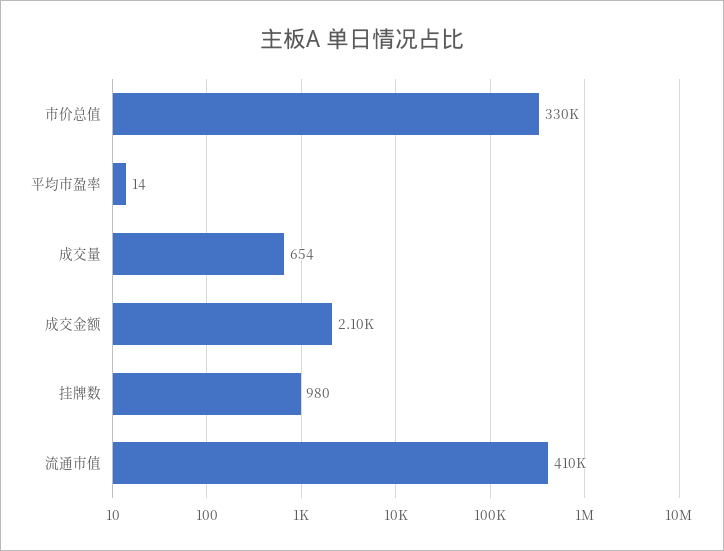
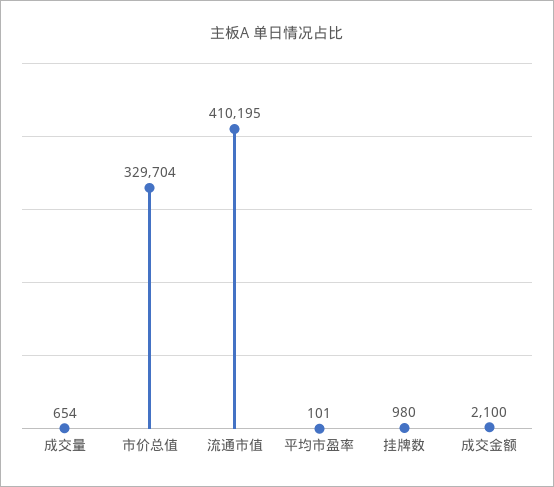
  {
    "市价总值": 329704,
-   "平均市盈率": 14,
+   "平均市盈率": 101,
    "成交量": 654,
    "成交金额": 2100,
    "挂牌数": 980,
    "流通市值": 410195
  }

